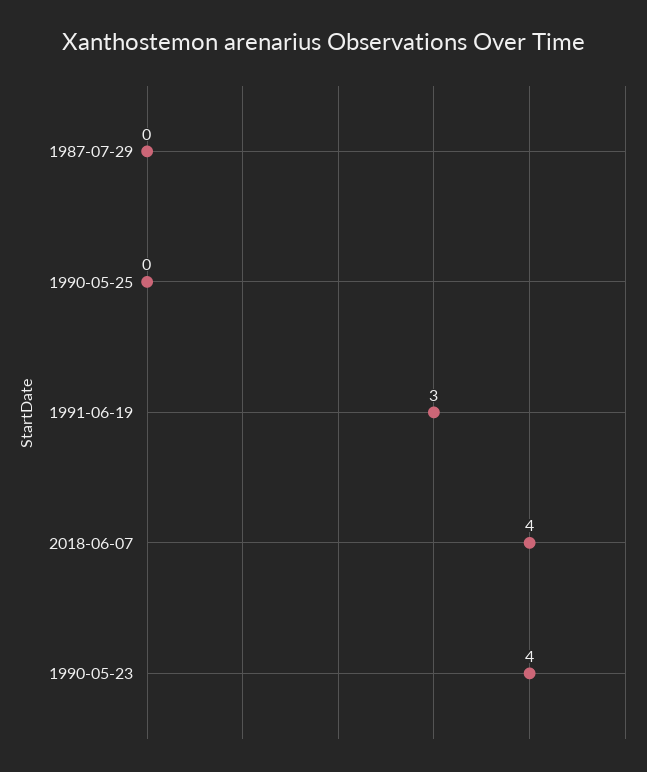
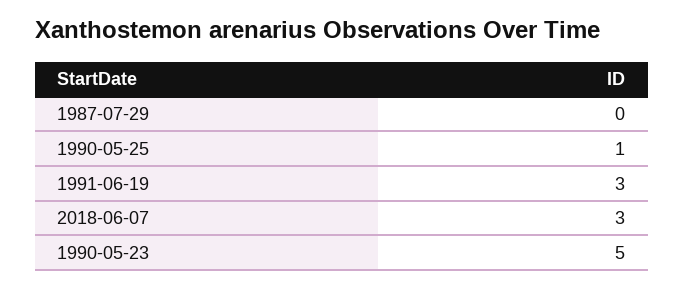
  {
    "1987-07-29": 0,
-   "1990-05-25": 0,
+   "1990-05-25": 1,
    "1991-06-19": 3,
-   "2018-06-07": 4,
+   "2018-06-07": 3,
-   "1990-05-23": 4
+   "1990-05-23": 5
  }

